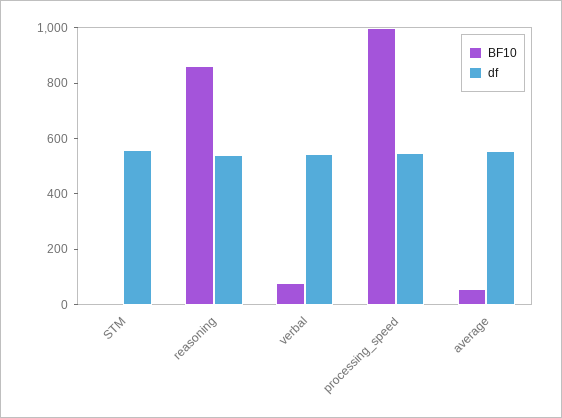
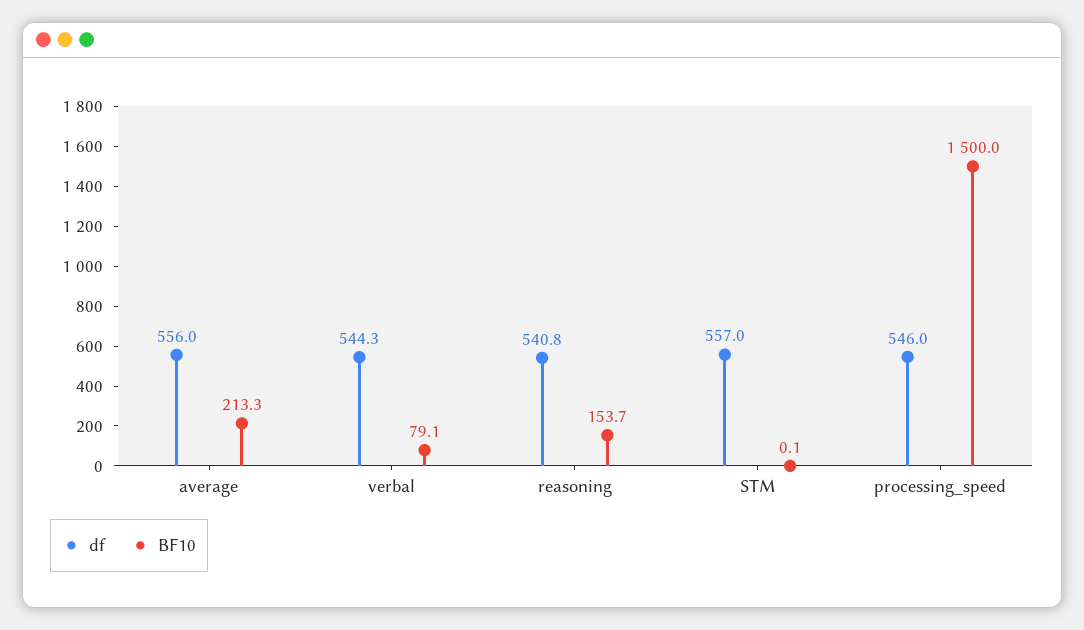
  {
    "BF10": {
      "STM": 0.1,
-     "reasoning": 850,
+     "reasoning": 153.7,
      "verbal": 79.1,
-     "processing_speed": 1000,
+     "processing_speed": 1500,
-     "average": 50
+     "average": 213.3
    },
    "df": {
      "STM": 557,
      "reasoning": 540.8,
      "verbal": 544.3,
      "processing_speed": 546,
      "average": 556
    }
  }

